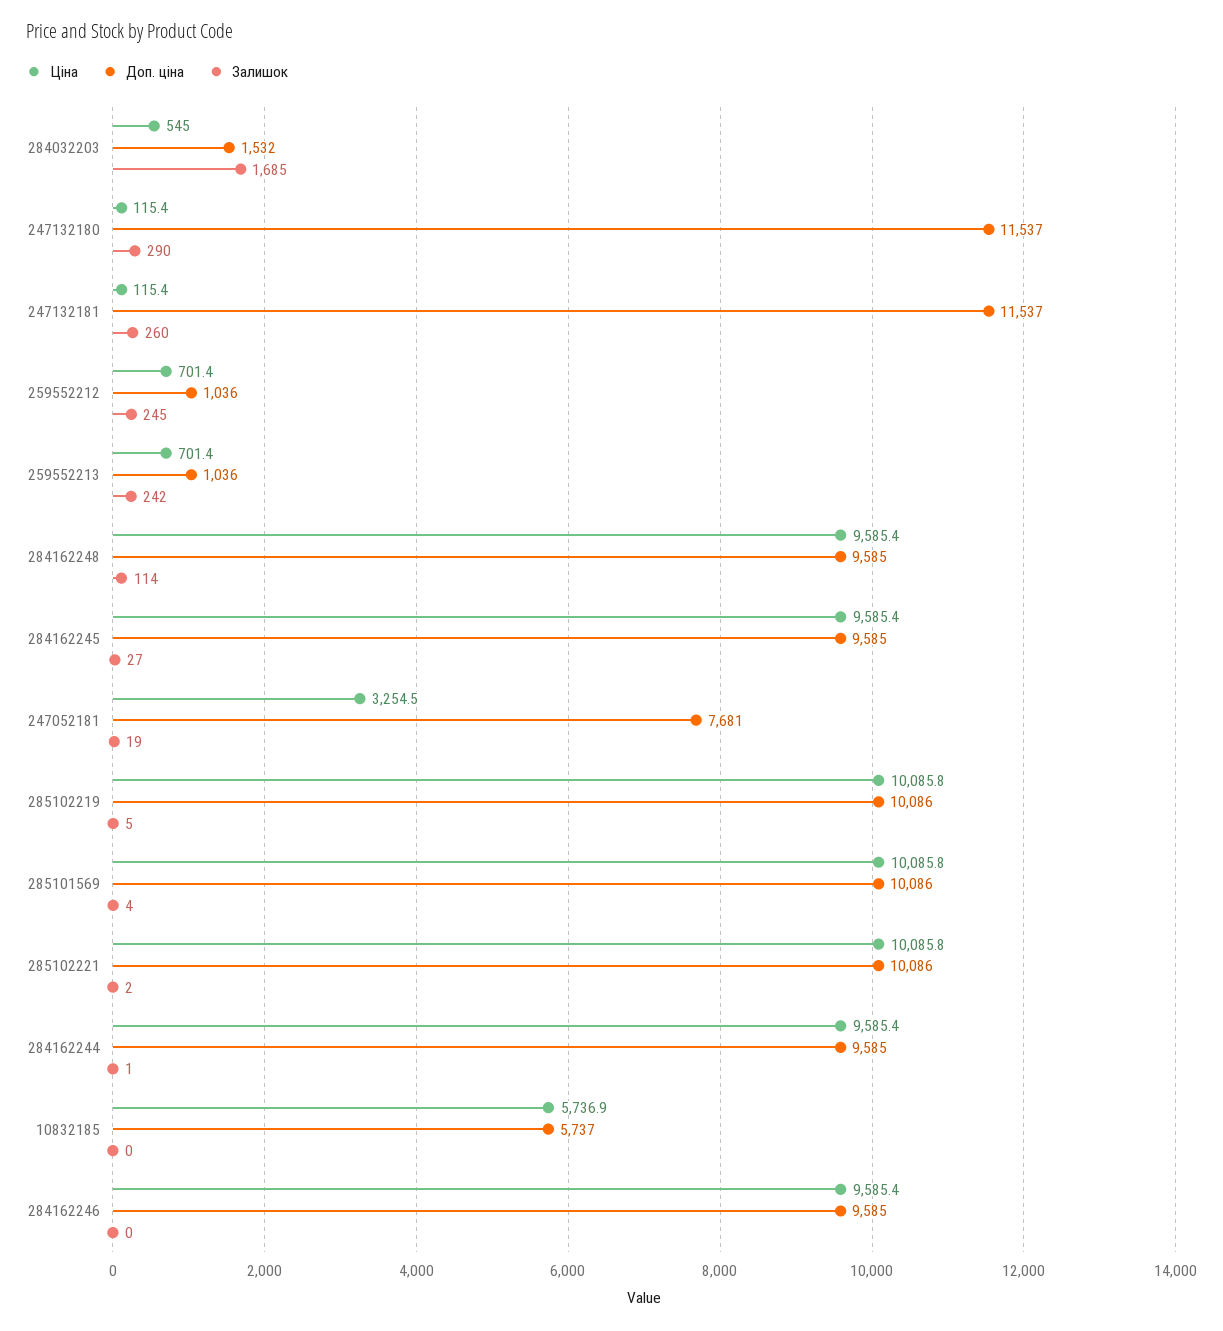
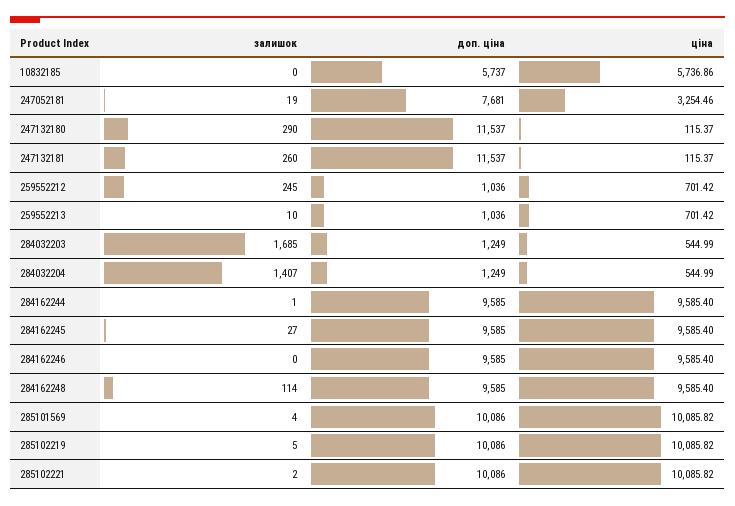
  {
    "Ціна": {
      "284032203": 544.99,
      "247132180": 115.37,
      "247132181": 115.37,
      "259552212": 701.42,
      "259552213": 701.42,
      "284162248": 9585.4,
      "284162245": 9585.4,
      "247052181": 3254.46,
      "285102219": 10085.82,
      "285101569": 10085.82,
      "285102221": 10085.82,
      "284162244": 9585.4,
      "10832185": 5736.86,
-     "284162246": 9585.4
+     "284162246": 9585.4,
+     "284032204": 544.99
    },
    "Доп. ціна": {
-     "284032203": 1532,
+     "284032203": 1249,
      "247132180": 11537,
      "247132181": 11537,
      "259552212": 1036,
      "259552213": 1036,
      "284162248": 9585,
      "284162245": 9585,
      "247052181": 7681,
      "285102219": 10086,
      "285101569": 10086,
      "285102221": 10086,
      "284162244": 9585,
      "10832185": 5737,
-     "284162246": 9585
+     "284162246": 9585,
+     "284032204": 1249
    },
    "Залишок": {
      "284032203": 1685,
      "247132180": 290,
      "247132181": 260,
      "259552212": 245,
-     "259552213": 242,
+     "259552213": 10,
      "284162248": 114,
      "284162245": 27,
      "247052181": 19,
      "285102219": 5,
      "285101569": 4,
      "285102221": 2,
      "284162244": 1,
      "10832185": 0,
-     "284162246": 0
+     "284162246": 0,
+     "284032204": 1407
    }
  }

